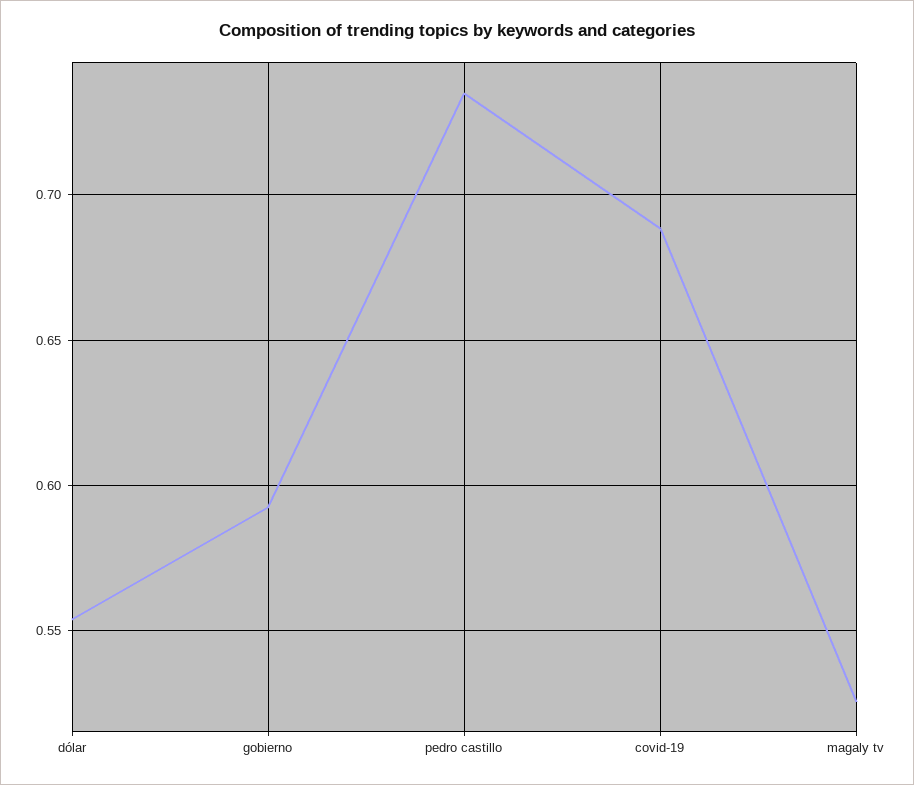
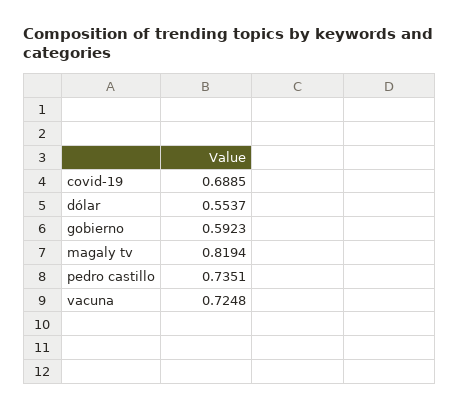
  {
    "dólar": 0.5537,
    "gobierno": 0.5923,
    "pedro castillo": 0.7351,
    "covid-19": 0.6885,
-   "magaly tv": 0.525
+   "magaly tv": 0.8194,
+   "vacuna": 0.7248
  }

